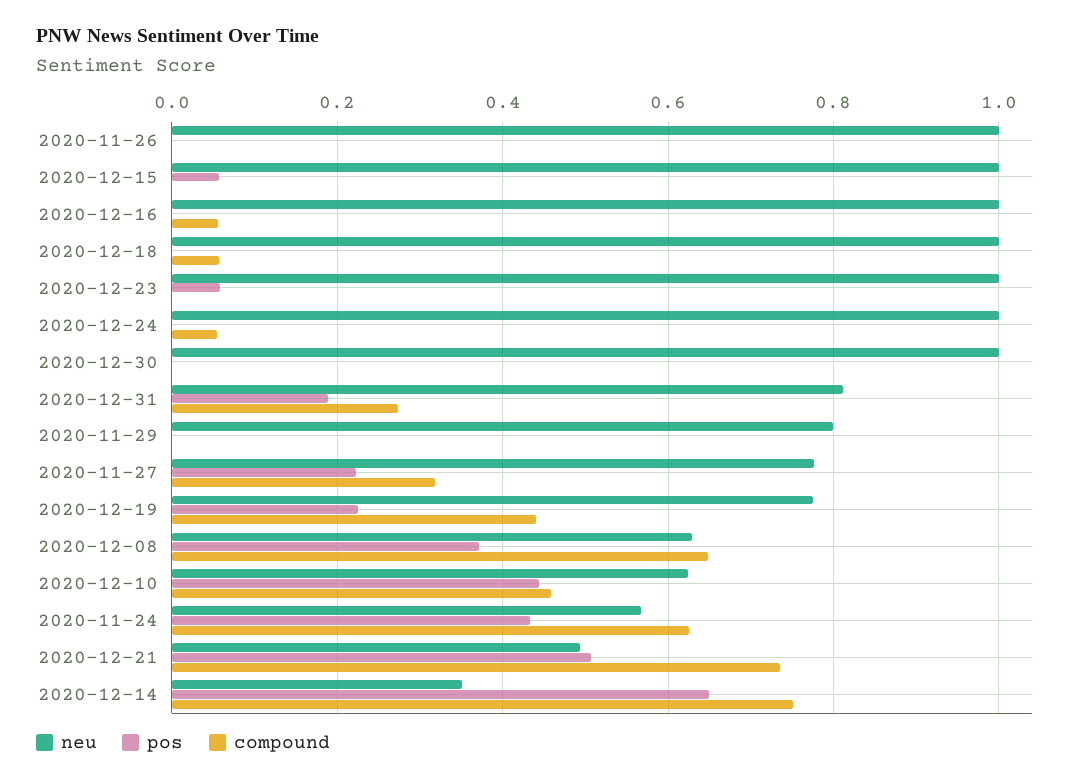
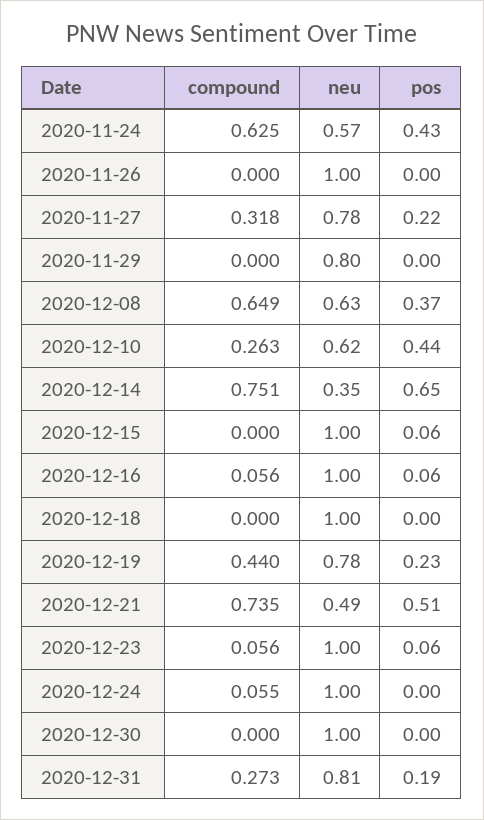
  {
    "neu": {
      "2020-11-26": 1,
      "2020-12-15": 1,
      "2020-12-16": 1,
      "2020-12-18": 1,
      "2020-12-23": 1,
      "2020-12-24": 1,
      "2020-12-30": 1,
      "2020-12-31": 0.81,
      "2020-11-29": 0.8,
      "2020-11-27": 0.78,
      "2020-12-19": 0.78,
      "2020-12-08": 0.63,
      "2020-12-10": 0.62,
      "2020-11-24": 0.57,
      "2020-12-21": 0.49,
      "2020-12-14": 0.35
    },
    "pos": {
      "2020-11-26": 0,
      "2020-12-15": 0.06,
-     "2020-12-16": 0,
+     "2020-12-16": 0.06,
      "2020-12-18": 0,
      "2020-12-23": 0.06,
      "2020-12-24": 0,
      "2020-12-30": 0,
      "2020-12-31": 0.19,
      "2020-11-29": 0,
      "2020-11-27": 0.22,
      "2020-12-19": 0.23,
      "2020-12-08": 0.37,
      "2020-12-10": 0.44,
      "2020-11-24": 0.43,
      "2020-12-21": 0.51,
      "2020-12-14": 0.65
    },
    "compound": {
      "2020-11-26": 0,
      "2020-12-15": 0,
      "2020-12-16": 0.056,
-     "2020-12-18": 0.06,
+     "2020-12-18": 0,
-     "2020-12-23": 0,
+     "2020-12-23": 0.056,
      "2020-12-24": 0.055,
      "2020-12-30": 0,
      "2020-12-31": 0.273,
      "2020-11-29": 0,
      "2020-11-27": 0.318,
      "2020-12-19": 0.44,
      "2020-12-08": 0.649,
-     "2020-12-10": 0.46,
+     "2020-12-10": 0.263,
      "2020-11-24": 0.625,
      "2020-12-21": 0.735,
      "2020-12-14": 0.751
    }
  }

